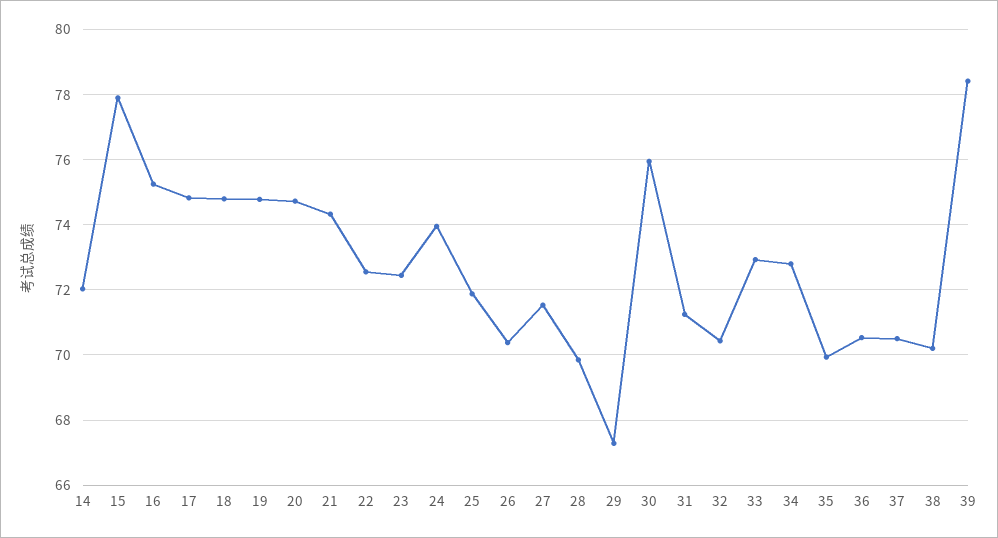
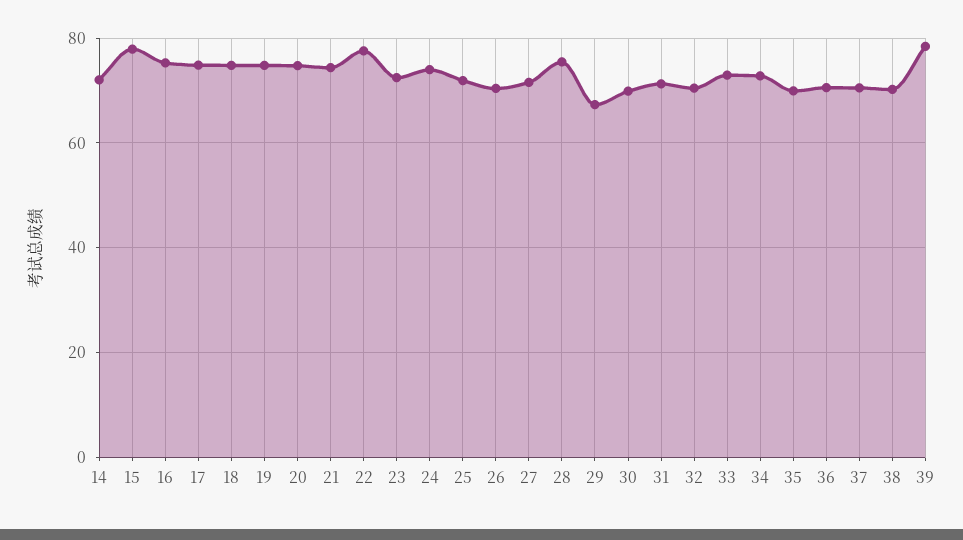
  {
    "14": 72,
    "15": 78,
    "16": 75.2,
    "17": 74.8,
    "18": 74.8,
    "19": 74.8,
    "20": 74.8,
    "21": 74.4,
-   "22": 72.6,
+   "22": 78,
    "23": 72.4,
    "24": 74,
    "25": 71.8,
    "26": 70.4,
    "27": 71.6,
-   "28": 69.8,
+   "28": 76,
    "29": 67.2,
-   "30": 76,
+   "30": 70,
    "31": 71.2,
    "32": 70.4,
    "33": 73,
    "34": 72.8,
    "35": 70,
    "36": 70.6,
    "37": 70.6,
    "38": 70.2,
    "39": 78.4
  }

